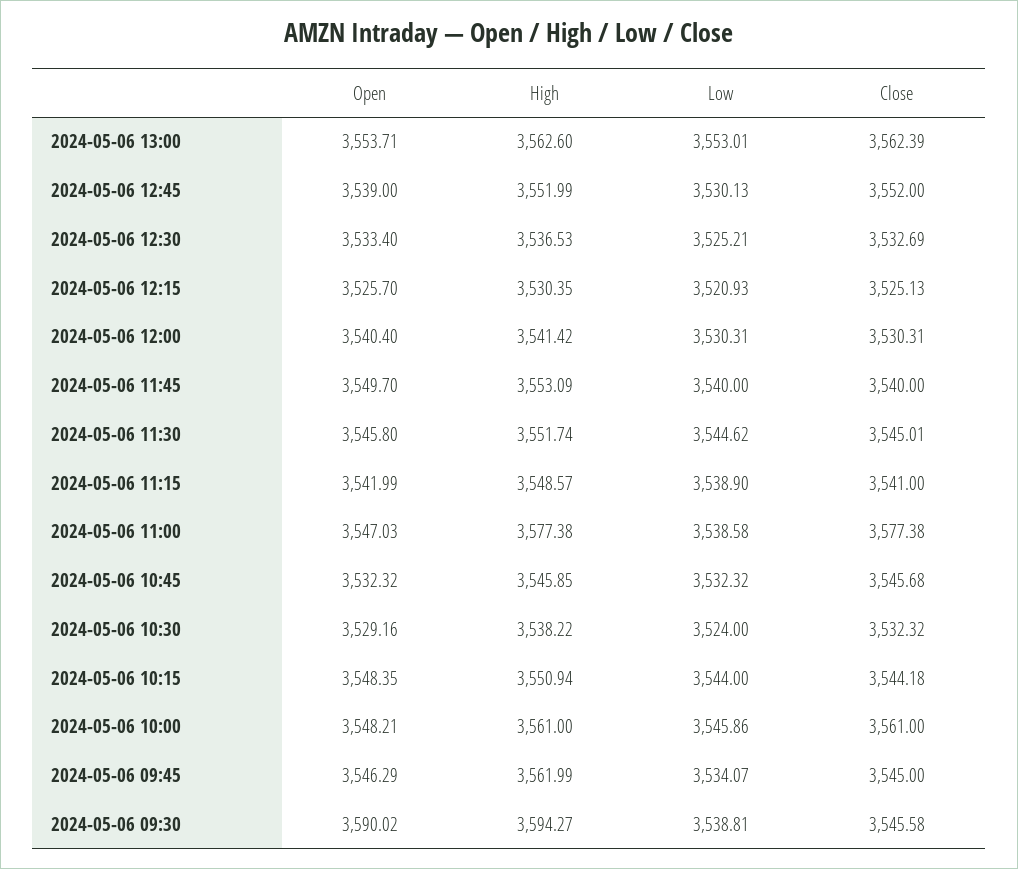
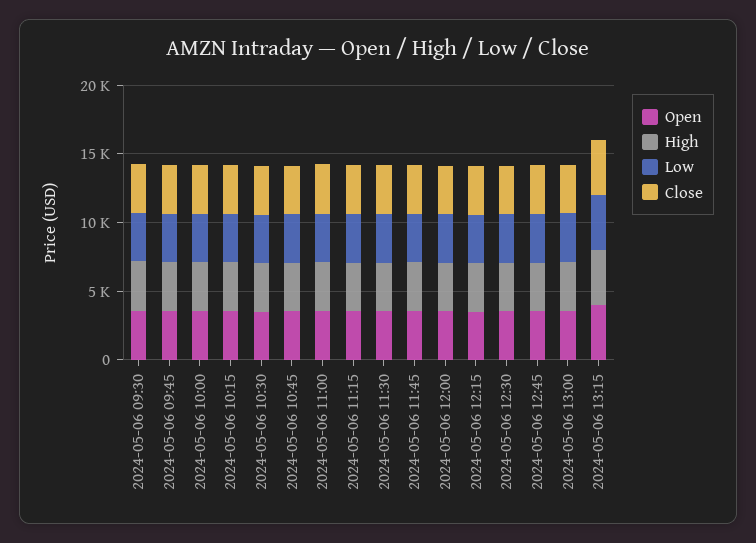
  {
    "Open": {
      "2024-05-06 13:00": 3553.71,
      "2024-05-06 12:45": 3539,
      "2024-05-06 12:30": 3533.4,
      "2024-05-06 12:15": 3525.7,
      "2024-05-06 12:00": 3540.4,
      "2024-05-06 11:45": 3549.7,
      "2024-05-06 11:30": 3545.8,
      "2024-05-06 11:15": 3541.99,
      "2024-05-06 11:00": 3547.03,
      "2024-05-06 10:45": 3532.32,
      "2024-05-06 10:30": 3529.16,
      "2024-05-06 10:15": 3548.35,
      "2024-05-06 10:00": 3548.21,
      "2024-05-06 09:45": 3546.29,
-     "2024-05-06 09:30": 3590.02
+     "2024-05-06 09:30": 3590.02,
+     "2024-05-06 13:15": 4000
    },
    "High": {
      "2024-05-06 13:00": 3562.6,
      "2024-05-06 12:45": 3551.99,
      "2024-05-06 12:30": 3536.53,
      "2024-05-06 12:15": 3530.35,
      "2024-05-06 12:00": 3541.42,
      "2024-05-06 11:45": 3553.09,
      "2024-05-06 11:30": 3551.74,
      "2024-05-06 11:15": 3548.57,
      "2024-05-06 11:00": 3577.38,
      "2024-05-06 10:45": 3545.85,
      "2024-05-06 10:30": 3538.22,
      "2024-05-06 10:15": 3550.94,
      "2024-05-06 10:00": 3561,
      "2024-05-06 09:45": 3561.99,
-     "2024-05-06 09:30": 3594.27
+     "2024-05-06 09:30": 3594.27,
+     "2024-05-06 13:15": 4000
    },
    "Low": {
      "2024-05-06 13:00": 3553.01,
      "2024-05-06 12:45": 3530.13,
      "2024-05-06 12:30": 3525.21,
      "2024-05-06 12:15": 3520.93,
      "2024-05-06 12:00": 3530.31,
      "2024-05-06 11:45": 3540,
      "2024-05-06 11:30": 3544.62,
      "2024-05-06 11:15": 3538.9,
      "2024-05-06 11:00": 3538.58,
      "2024-05-06 10:45": 3532.32,
      "2024-05-06 10:30": 3524,
      "2024-05-06 10:15": 3544,
      "2024-05-06 10:00": 3545.86,
      "2024-05-06 09:45": 3534.07,
-     "2024-05-06 09:30": 3538.81
+     "2024-05-06 09:30": 3538.81,
+     "2024-05-06 13:15": 4000
    },
    "Close": {
      "2024-05-06 13:00": 3562.39,
      "2024-05-06 12:45": 3552,
      "2024-05-06 12:30": 3532.69,
      "2024-05-06 12:15": 3525.13,
      "2024-05-06 12:00": 3530.31,
      "2024-05-06 11:45": 3540,
      "2024-05-06 11:30": 3545.01,
      "2024-05-06 11:15": 3541,
      "2024-05-06 11:00": 3577.38,
      "2024-05-06 10:45": 3545.68,
      "2024-05-06 10:30": 3532.32,
      "2024-05-06 10:15": 3544.18,
      "2024-05-06 10:00": 3561,
      "2024-05-06 09:45": 3545,
-     "2024-05-06 09:30": 3545.58
+     "2024-05-06 09:30": 3545.58,
+     "2024-05-06 13:15": 4000
    }
  }

